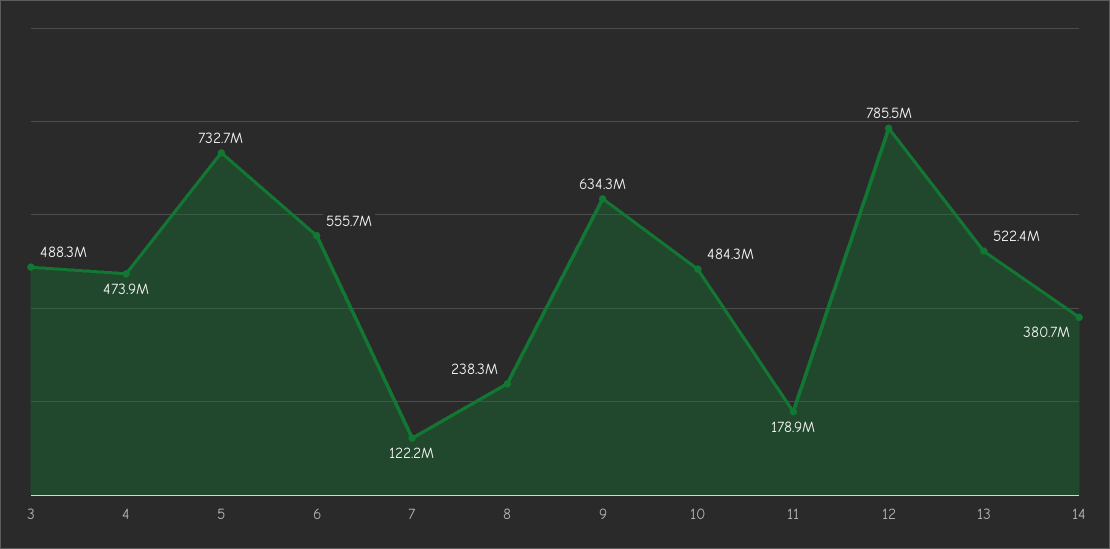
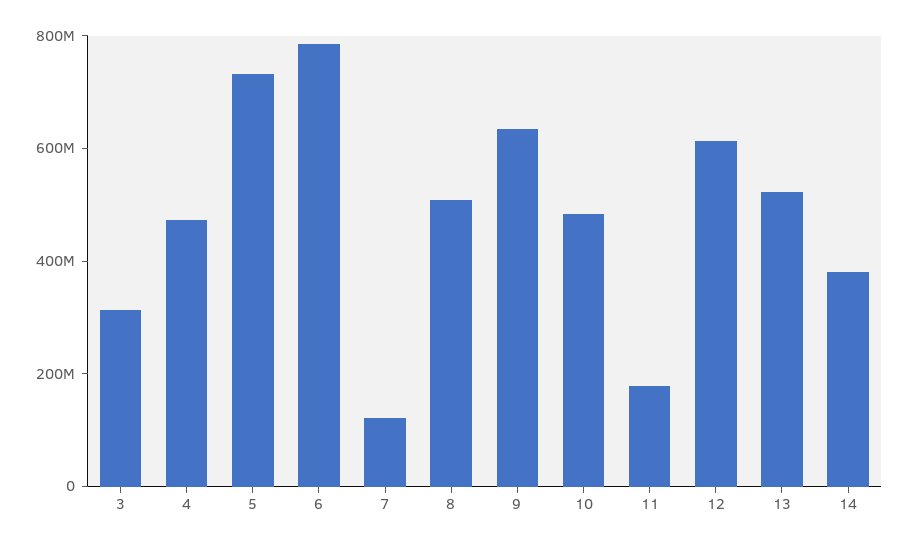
  {
-   "3": 488300000,
+   "3": 300000000,
    "4": 473900000,
    "5": 732700000,
-   "6": 555700000,
+   "6": 800000000,
    "7": 122200000,
-   "8": 238300000,
+   "8": 500000000,
    "9": 634300000,
    "10": 484300000,
    "11": 178900000,
-   "12": 785500000,
+   "12": 600000000,
    "13": 522400000,
    "14": 380700000
  }

